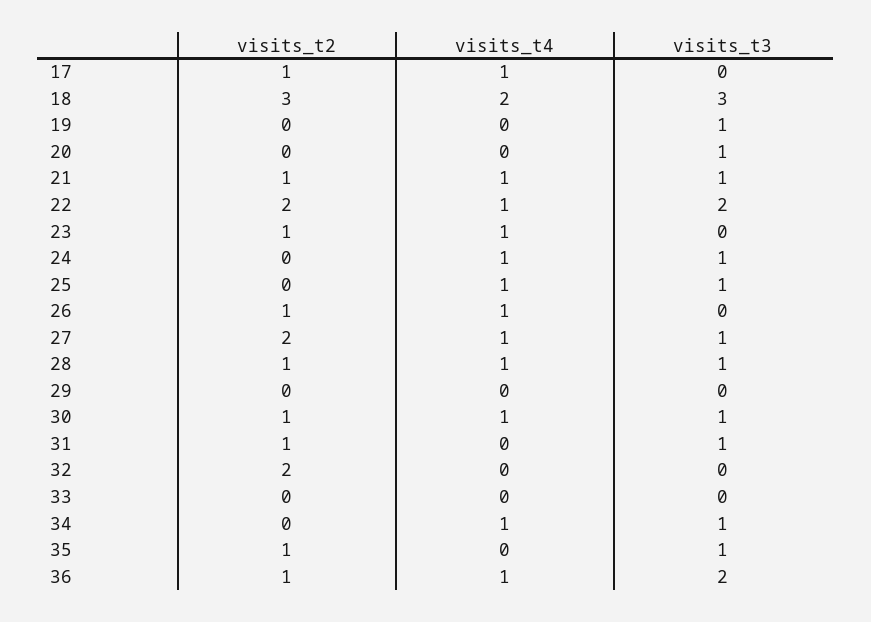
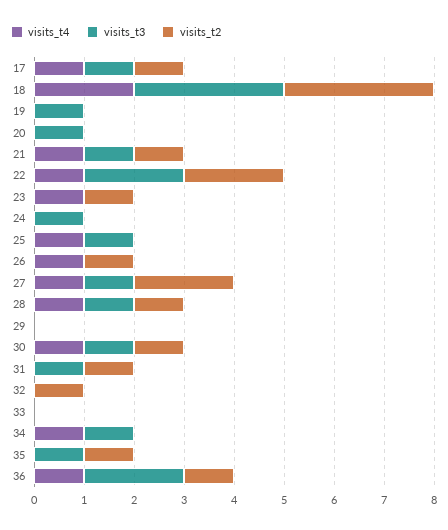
  {
    "visits_t2": {
      "17": 1,
      "18": 3,
      "19": 0,
      "20": 0,
      "21": 1,
      "22": 2,
      "23": 1,
      "24": 0,
      "25": 0,
      "26": 1,
      "27": 2,
      "28": 1,
      "29": 0,
      "30": 1,
      "31": 1,
-     "32": 2,
+     "32": 1,
      "33": 0,
      "34": 0,
      "35": 1,
      "36": 1
    },
    "visits_t4": {
      "17": 1,
      "18": 2,
      "19": 0,
      "20": 0,
      "21": 1,
      "22": 1,
      "23": 1,
-     "24": 1,
+     "24": 0,
      "25": 1,
      "26": 1,
      "27": 1,
      "28": 1,
      "29": 0,
      "30": 1,
      "31": 0,
      "32": 0,
      "33": 0,
      "34": 1,
      "35": 0,
      "36": 1
    },
    "visits_t3": {
-     "17": 0,
+     "17": 1,
      "18": 3,
      "19": 1,
      "20": 1,
      "21": 1,
      "22": 2,
      "23": 0,
      "24": 1,
      "25": 1,
      "26": 0,
      "27": 1,
      "28": 1,
      "29": 0,
      "30": 1,
      "31": 1,
      "32": 0,
      "33": 0,
      "34": 1,
      "35": 1,
      "36": 2
    }
  }

